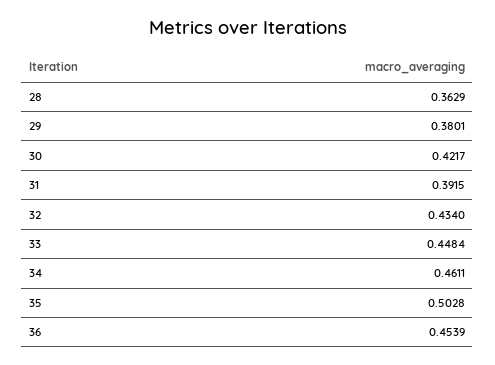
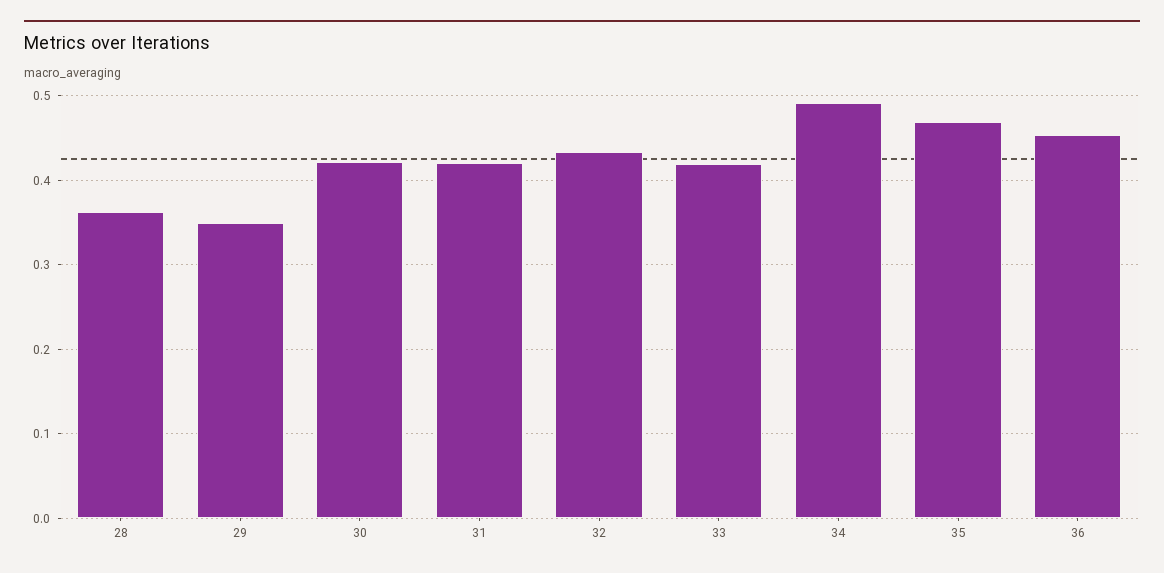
  {
    "28": 0.3629,
-   "29": 0.3801,
+   "29": 0.35,
    "30": 0.4217,
-   "31": 0.3915,
+   "31": 0.42,
    "32": 0.434,
-   "33": 0.4484,
+   "33": 0.42,
-   "34": 0.4611,
+   "34": 0.49,
-   "35": 0.5028,
+   "35": 0.47,
    "36": 0.4539
  }

